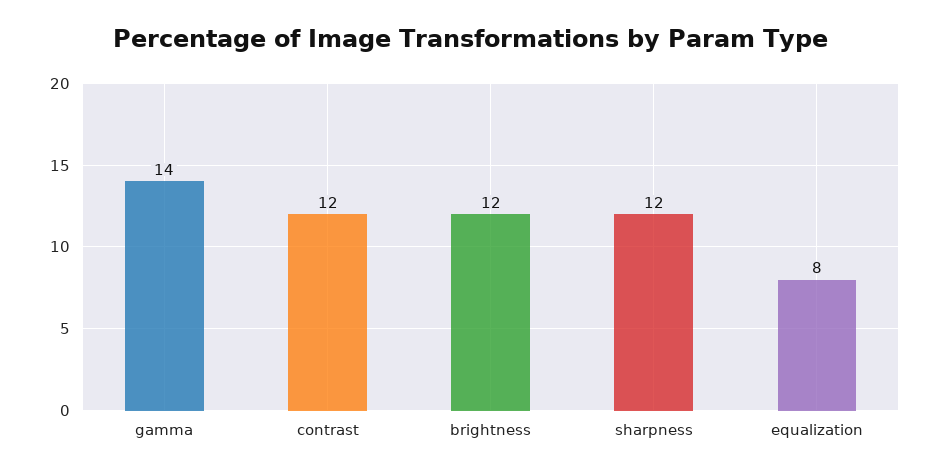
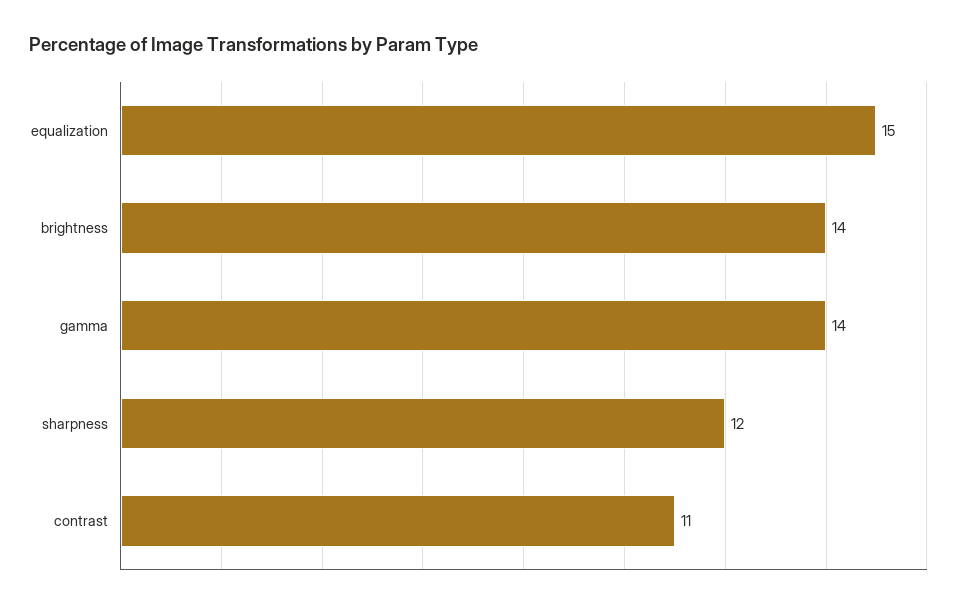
  {
    "gamma": 14,
-   "contrast": 12,
+   "contrast": 11,
-   "brightness": 12,
+   "brightness": 14,
    "sharpness": 12,
-   "equalization": 8
+   "equalization": 15
  }

